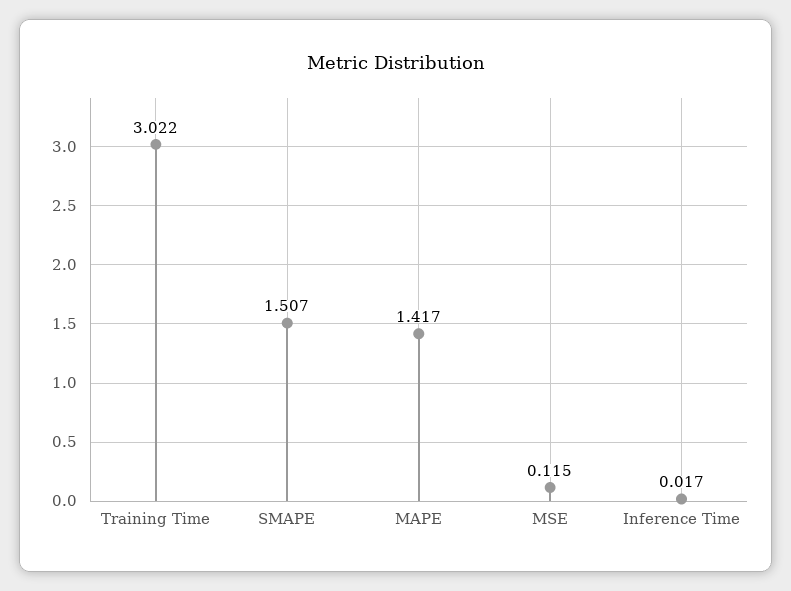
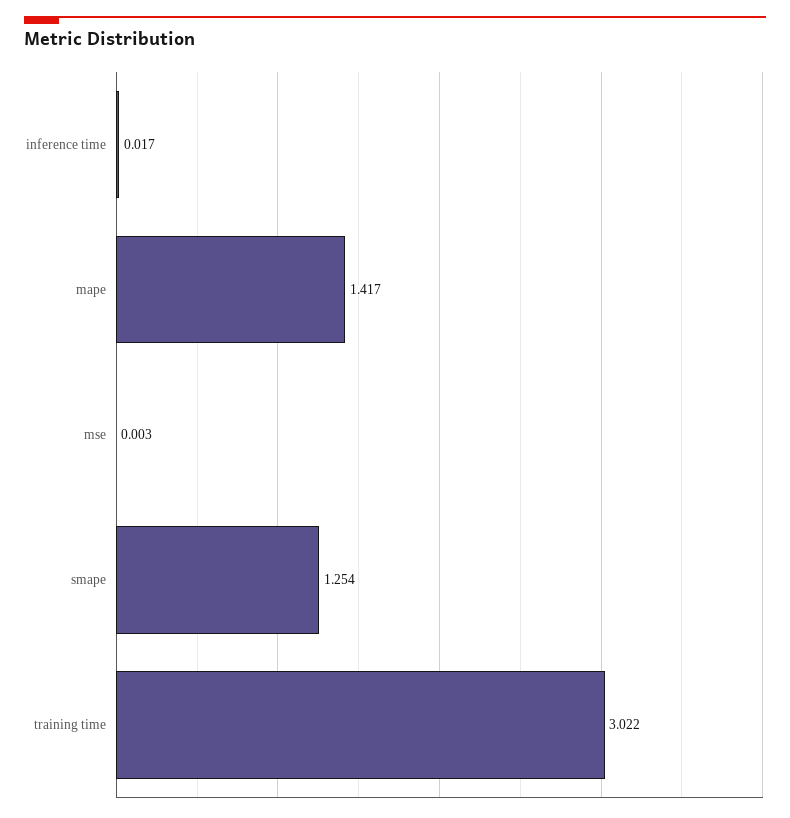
  {
    "Training Time": 3.022,
-   "SMAPE": 1.507,
+   "SMAPE": 1.254,
    "MAPE": 1.417,
-   "MSE": 0.115,
+   "MSE": 0.003,
    "Inference Time": 0.017
  }

